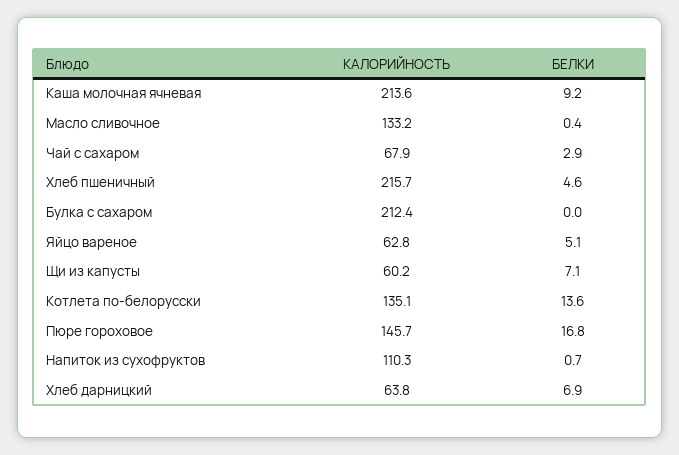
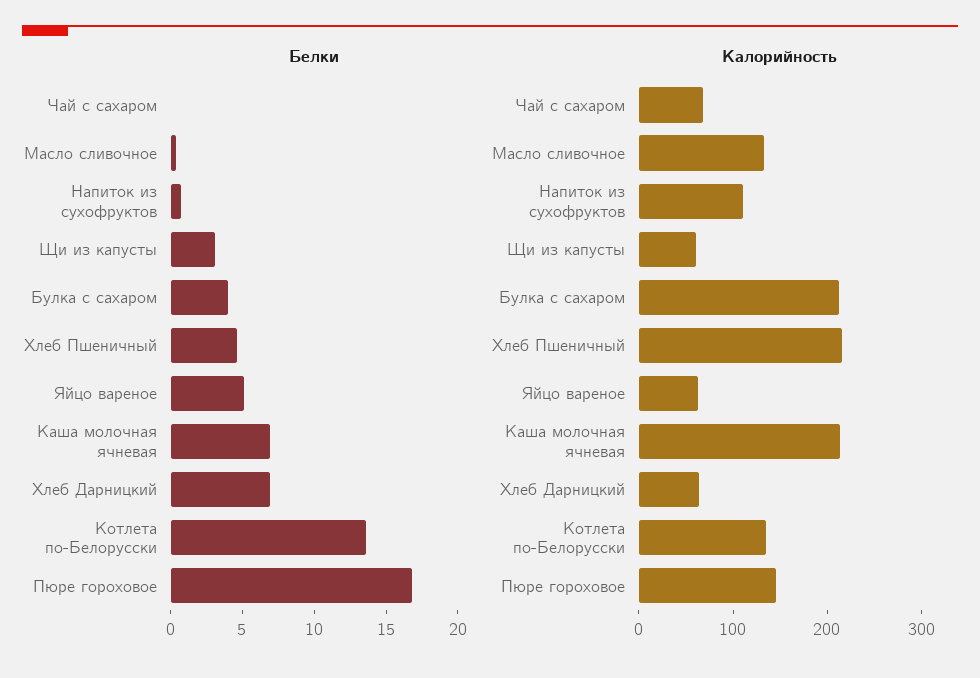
  {
    "КАЛОРИЙНОСТЬ": {
      "Каша молочная ячневая": 213.6,
      "Масло сливочное": 133.2,
      "Чай с сахаром": 67.9,
      "Хлеб пшеничный": 215.7,
      "Булка с сахаром": 212.4,
      "Яйцо вареное": 62.8,
      "Щи из капусты": 60.2,
      "Котлета по-белорусски": 135.1,
      "Пюре гороховое": 145.7,
      "Напиток из сухофруктов": 110.3,
      "Хлеб дарницкий": 63.8
    },
    "БЕЛКИ": {
-     "Каша молочная ячневая": 9.2,
+     "Каша молочная ячневая": 7,
      "Масло сливочное": 0.4,
-     "Чай с сахаром": 2.9,
+     "Чай с сахаром": 0,
      "Хлеб пшеничный": 4.6,
-     "Булка с сахаром": 0,
+     "Булка с сахаром": 4,
      "Яйцо вареное": 5.1,
-     "Щи из капусты": 7.1,
+     "Щи из капусты": 3,
      "Котлета по-белорусски": 13.6,
      "Пюре гороховое": 16.8,
      "Напиток из сухофруктов": 0.7,
      "Хлеб дарницкий": 6.9
    }
  }

